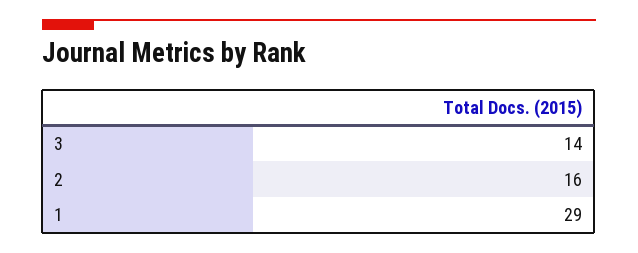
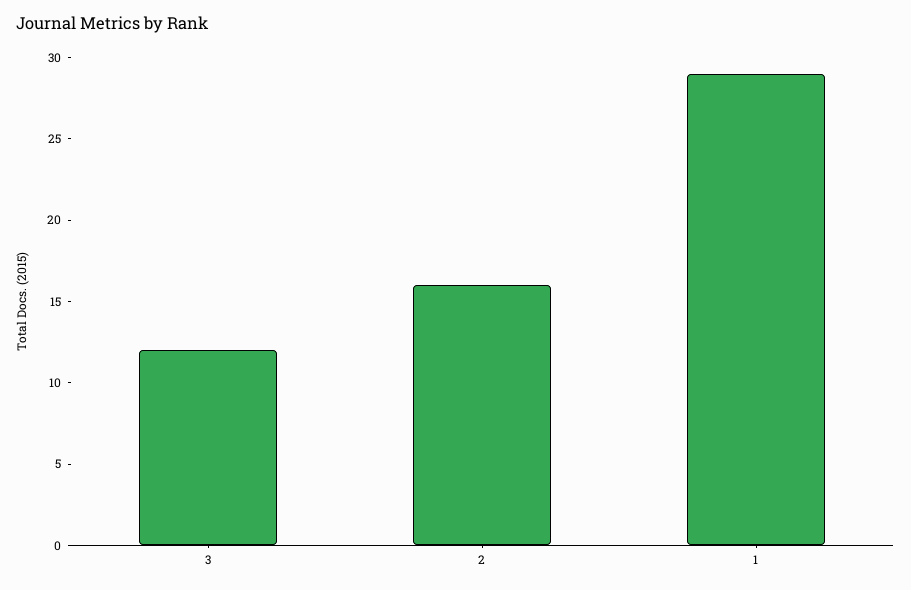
  {
-   "3": 14,
+   "3": 12,
    "2": 16,
    "1": 29
  }

